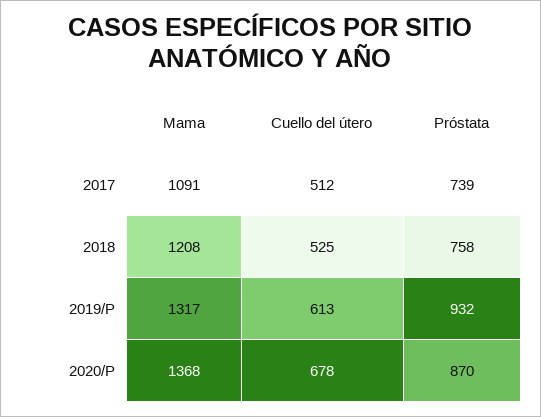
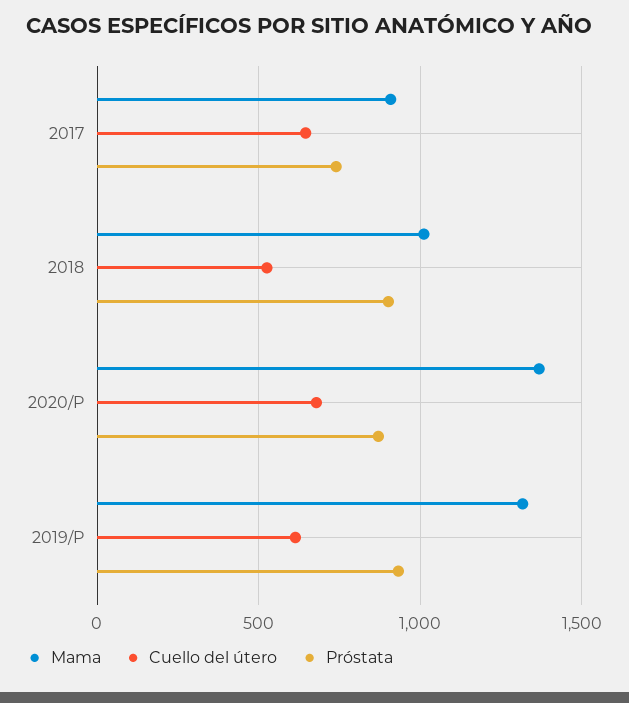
  {
    "Mama": {
-     "2017": 1091,
+     "2017": 900,
-     "2018": 1208,
+     "2018": 1000,
      "2019/P": 1317,
      "2020/P": 1368
    },
    "Cuello del útero": {
-     "2017": 512,
+     "2017": 650,
      "2018": 525,
      "2019/P": 613,
      "2020/P": 678
    },
    "Próstata": {
      "2017": 739,
-     "2018": 758,
+     "2018": 900,
      "2019/P": 932,
      "2020/P": 870
    }
  }

